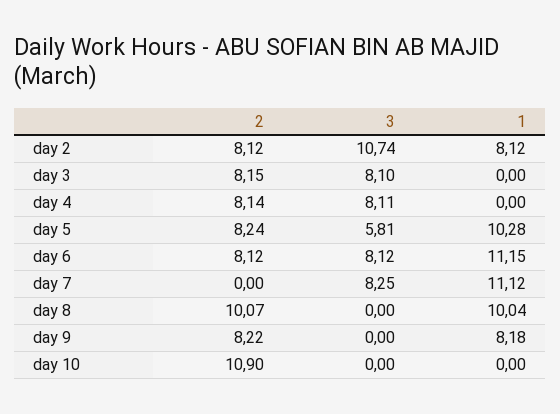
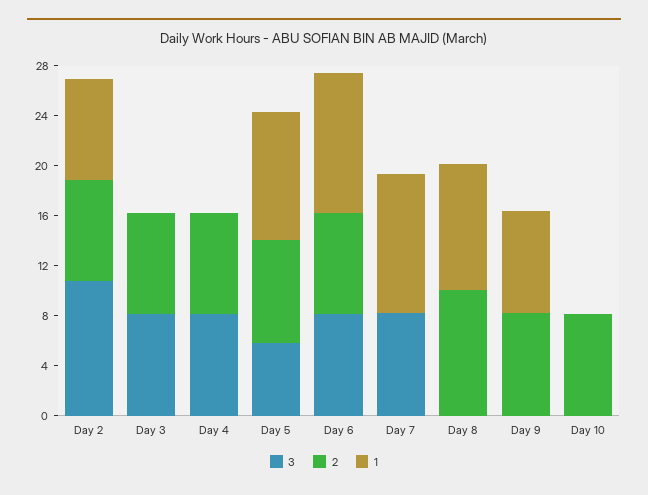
  {
    "2": {
      "day 2": 8.12,
      "day 3": 8.15,
      "day 4": 8.14,
      "day 5": 8.24,
      "day 6": 8.12,
      "day 7": 0,
      "day 8": 10.07,
      "day 9": 8.22,
-     "day 10": 10.9
+     "day 10": 8
    },
    "3": {
      "day 2": 10.74,
      "day 3": 8.1,
      "day 4": 8.11,
      "day 5": 5.81,
      "day 6": 8.12,
      "day 7": 8.25,
      "day 8": 0,
      "day 9": 0,
      "day 10": 0
    },
    "1": {
      "day 2": 8.12,
      "day 3": 0,
      "day 4": 0,
      "day 5": 10.28,
      "day 6": 11.15,
      "day 7": 11.12,
      "day 8": 10.04,
      "day 9": 8.18,
      "day 10": 0
    }
  }

